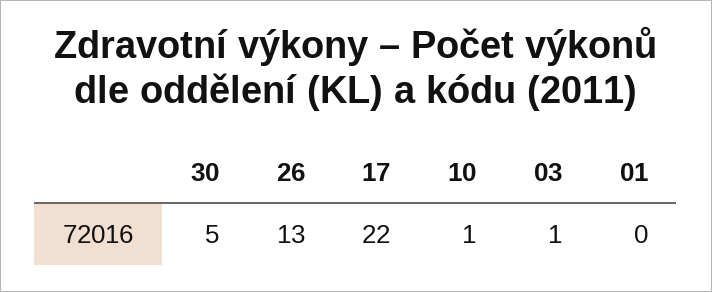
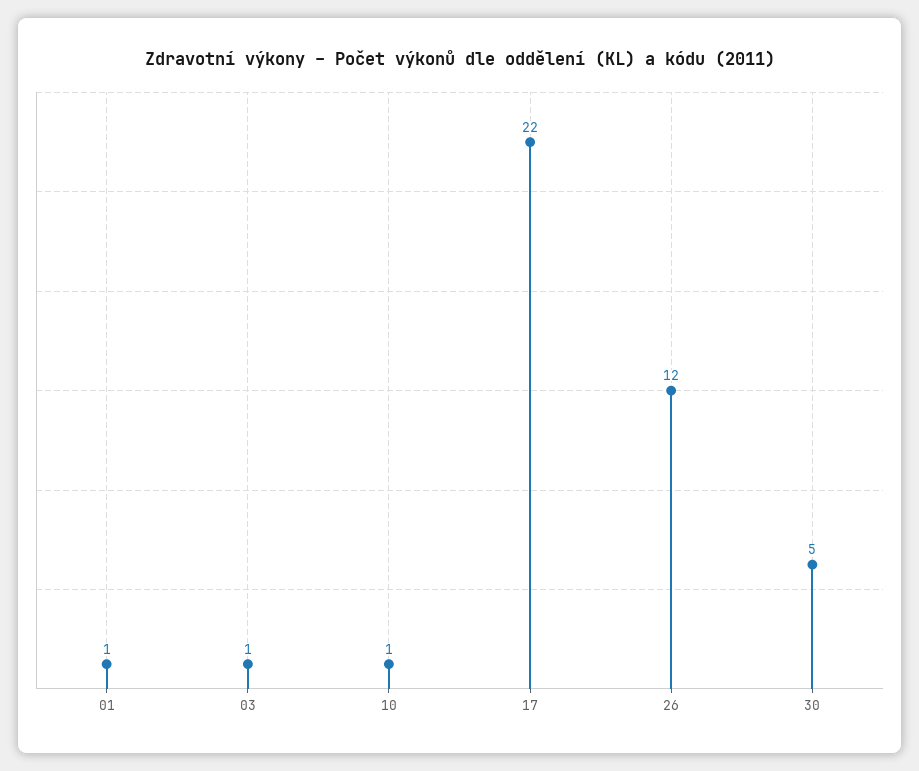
  {
    "30": 5,
-   "26": 13,
+   "26": 12,
    "17": 22,
    "10": 1,
    "03": 1,
-   "01": 0
+   "01": 1
  }

